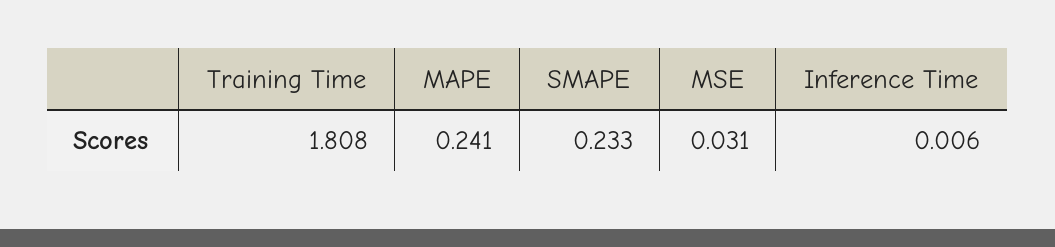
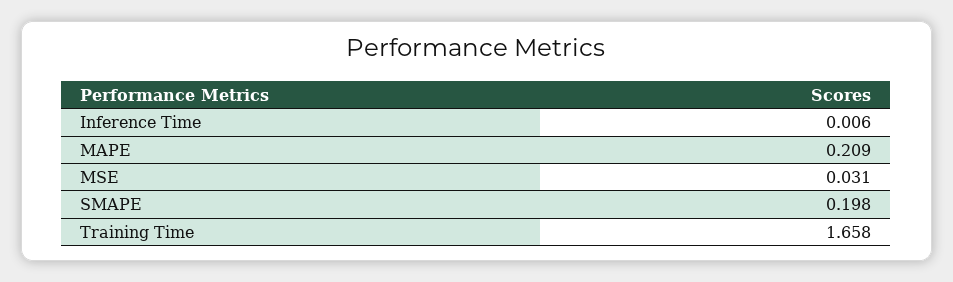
  {
-   "Training Time": 1.808,
+   "Training Time": 1.658,
-   "MAPE": 0.241,
+   "MAPE": 0.209,
-   "SMAPE": 0.233,
+   "SMAPE": 0.198,
    "MSE": 0.031,
    "Inference Time": 0.006
  }

